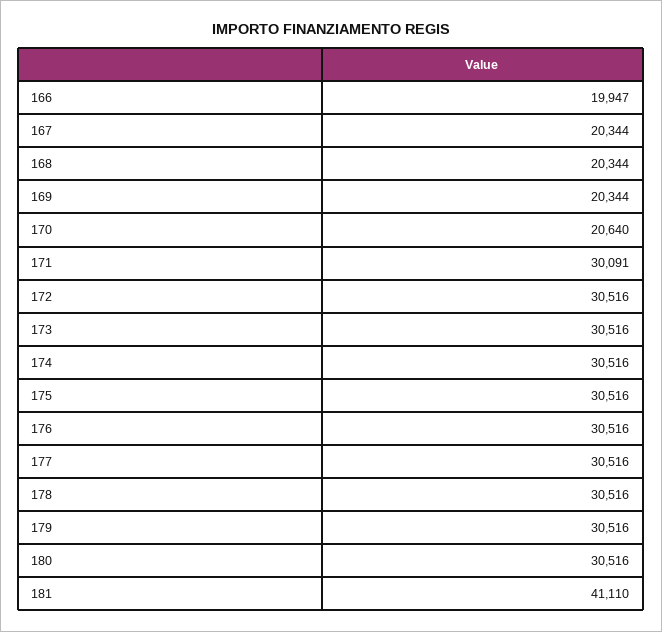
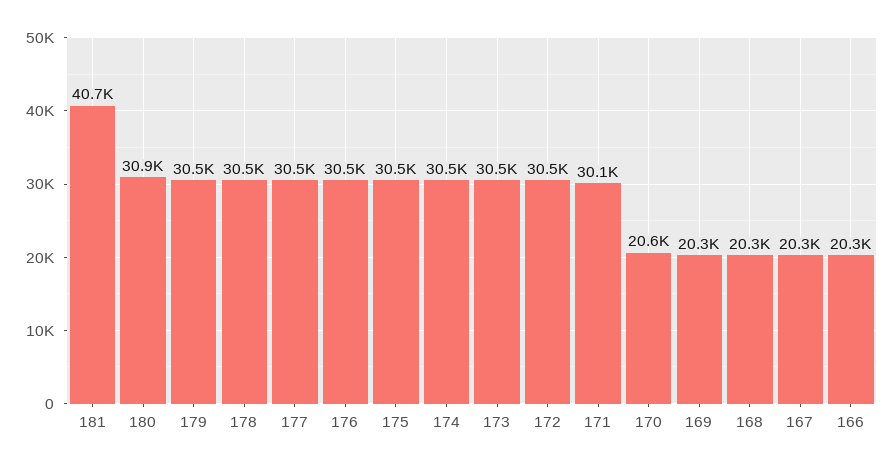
  {
-   "166": 19947,
+   "166": 20300,
    "167": 20344,
    "168": 20344,
    "169": 20344,
    "170": 20640,
    "171": 30091,
    "172": 30516,
    "173": 30516,
    "174": 30516,
    "175": 30516,
    "176": 30516,
    "177": 30516,
    "178": 30516,
    "179": 30516,
-   "180": 30516,
+   "180": 30900,
-   "181": 41110
+   "181": 40700
  }

